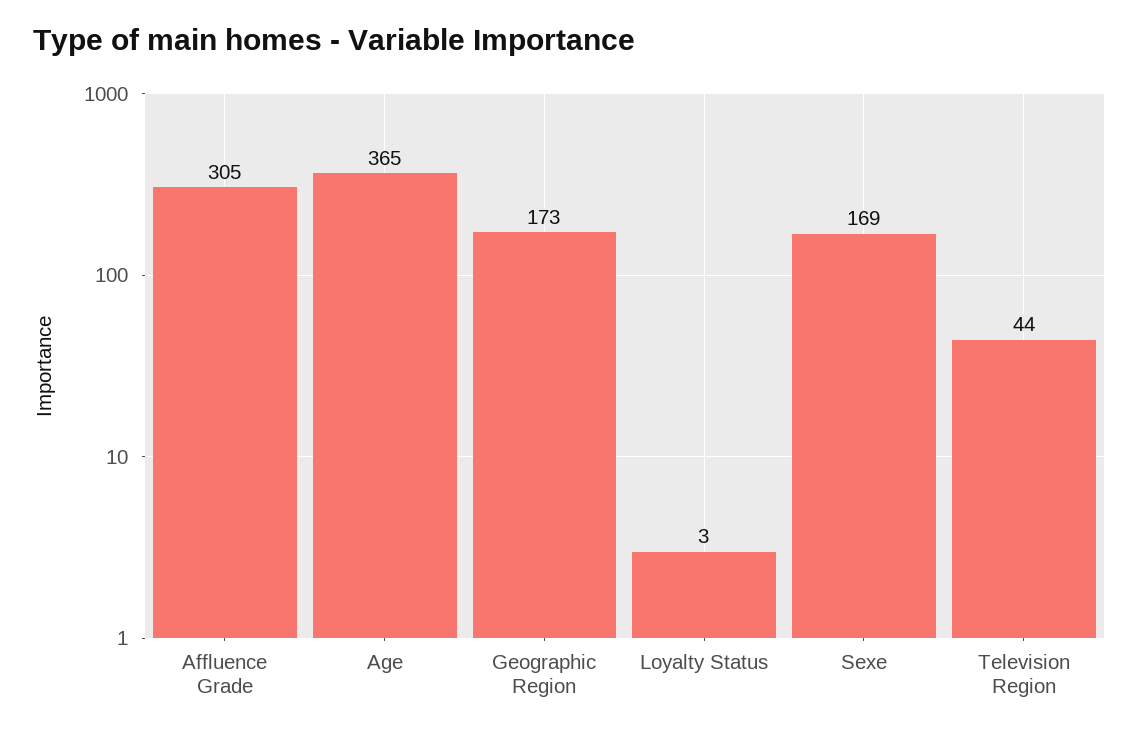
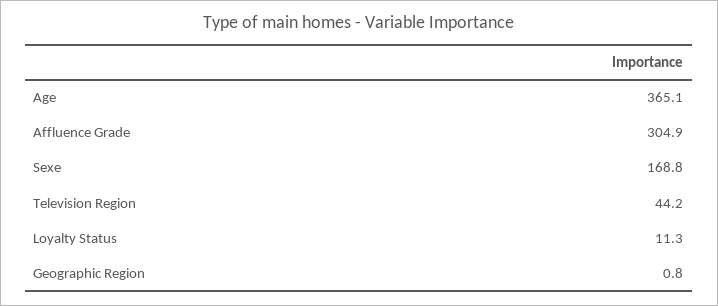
  {
    "Affluence Grade": 304.9,
    "Age": 365.1,
-   "Geographic Region": 173,
+   "Geographic Region": 0.8,
-   "Loyalty Status": 3,
+   "Loyalty Status": 11.3,
    "Sexe": 168.8,
    "Television Region": 44.2
  }

